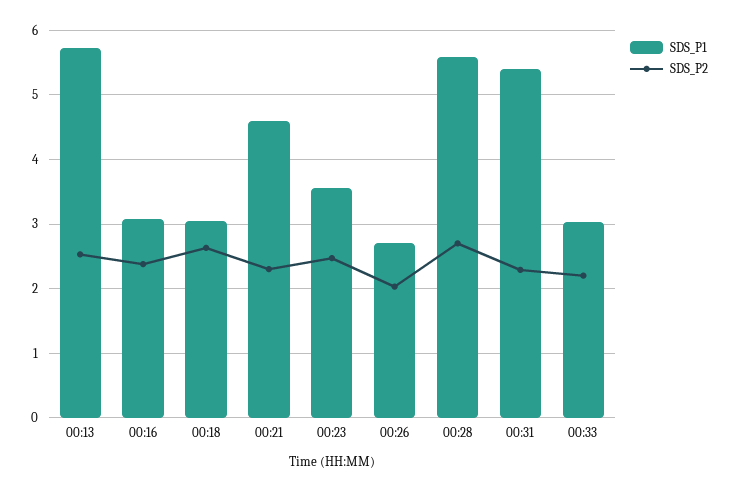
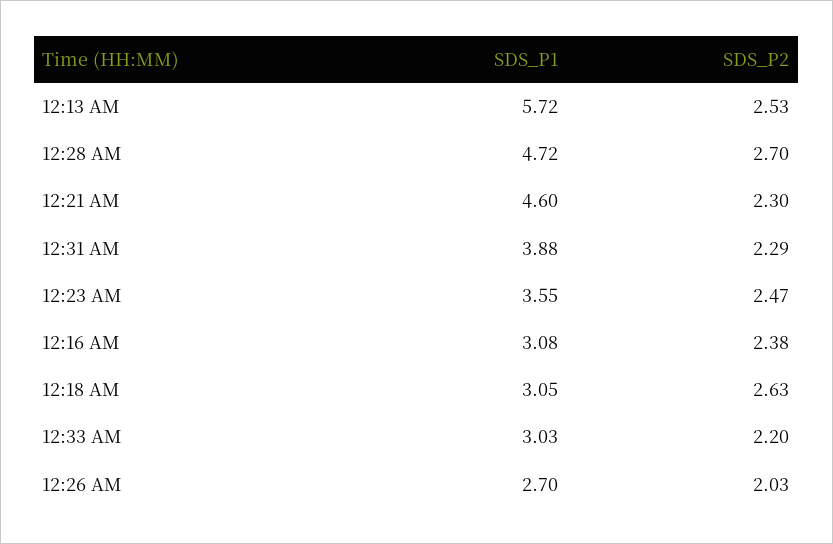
  {
    "SDS_P1": {
      "00:13": 5.72,
      "00:16": 3.08,
      "00:18": 3.05,
      "00:21": 4.6,
      "00:23": 3.55,
      "00:26": 2.7,
-     "00:28": 5.6,
+     "00:28": 4.72,
-     "00:31": 5.4,
+     "00:31": 3.88,
      "00:33": 3.03
    },
    "SDS_P2": {
      "00:13": 2.53,
      "00:16": 2.38,
      "00:18": 2.63,
      "00:21": 2.3,
      "00:23": 2.47,
      "00:26": 2.03,
      "00:28": 2.7,
      "00:31": 2.29,
      "00:33": 2.2
    }
  }

